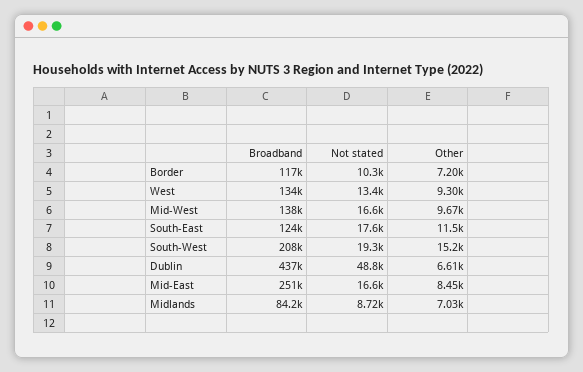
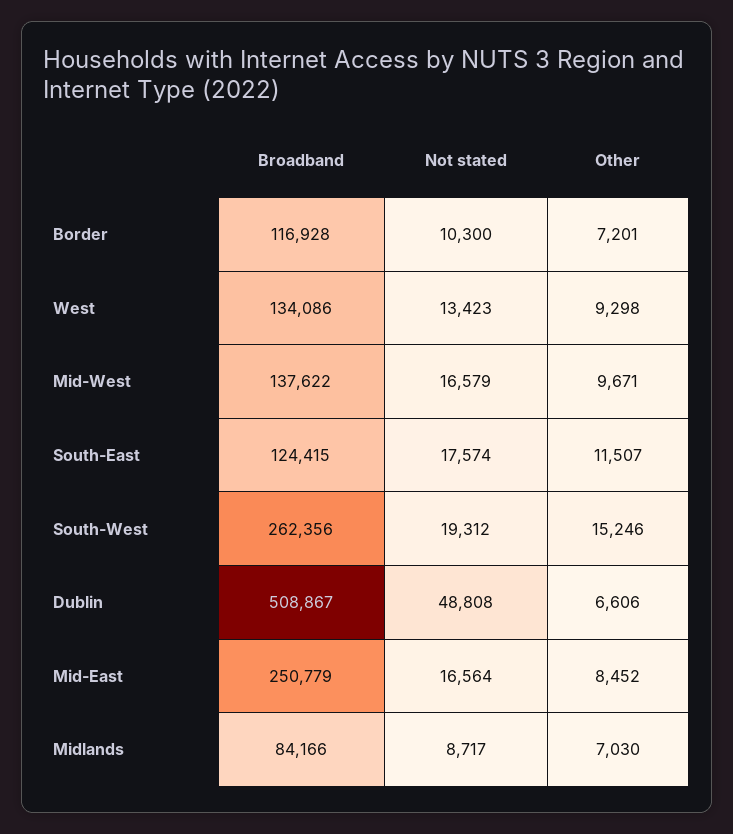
  {
    "Broadband": {
      "Border": 116928,
      "West": 134086,
      "Mid-West": 137622,
      "South-East": 124415,
-     "South-West": 208000,
+     "South-West": 262356,
-     "Dublin": 437000,
+     "Dublin": 508867,
      "Mid-East": 250779,
      "Midlands": 84166
    },
    "Not stated": {
      "Border": 10300,
      "West": 13423,
      "Mid-West": 16579,
      "South-East": 17574,
      "South-West": 19312,
      "Dublin": 48808,
      "Mid-East": 16564,
      "Midlands": 8717
    },
    "Other": {
      "Border": 7201,
      "West": 9298,
      "Mid-West": 9671,
      "South-East": 11507,
      "South-West": 15246,
      "Dublin": 6606,
      "Mid-East": 8452,
      "Midlands": 7030
    }
  }

